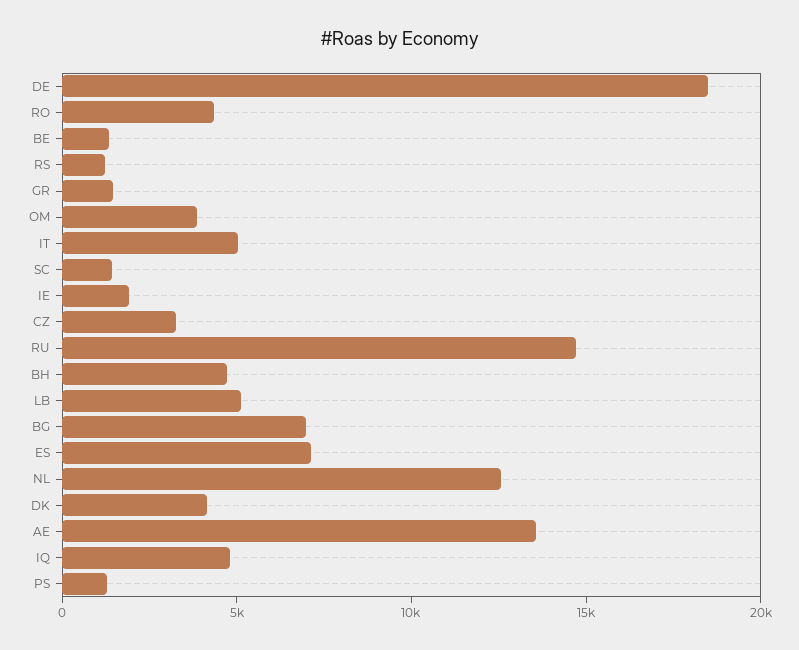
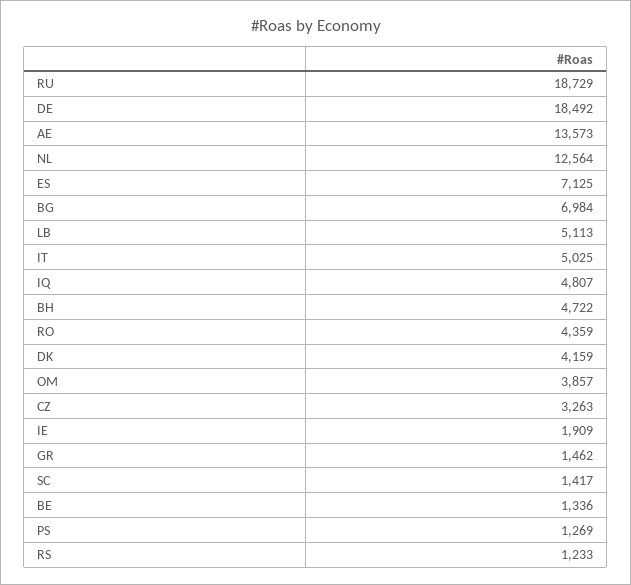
  {
    "DE": 18492,
    "RO": 4359,
    "BE": 1336,
    "RS": 1233,
    "GR": 1462,
    "OM": 3857,
    "IT": 5025,
    "SC": 1417,
    "IE": 1909,
    "CZ": 3263,
-   "RU": 15000,
+   "RU": 18729,
    "BH": 4722,
    "LB": 5113,
    "BG": 6984,
    "ES": 7125,
    "NL": 12564,
    "DK": 4159,
    "AE": 13573,
    "IQ": 4807,
    "PS": 1269
  }

